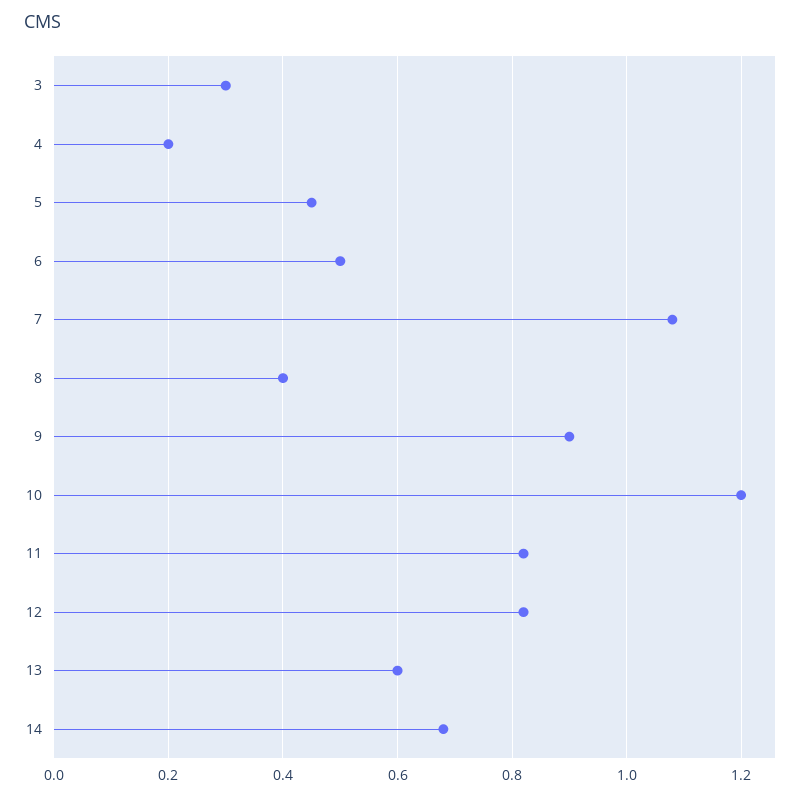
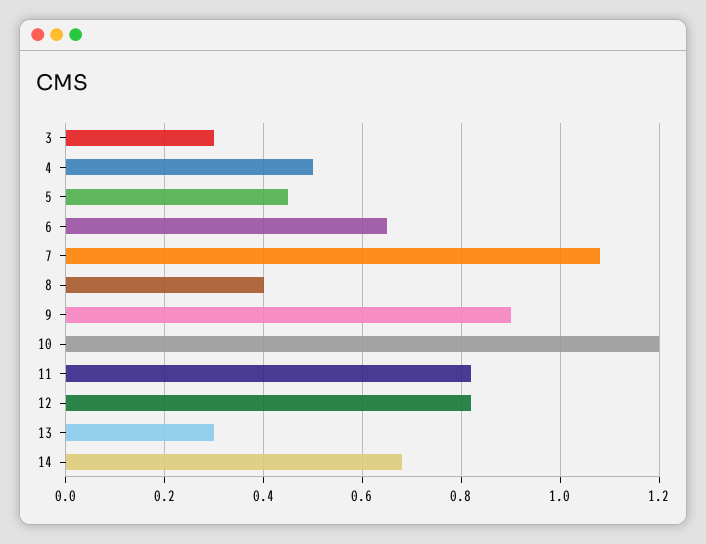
  {
    "3": 0.3,
-   "4": 0.2,
+   "4": 0.5,
    "5": 0.45,
-   "6": 0.5,
+   "6": 0.65,
    "7": 1.1,
    "8": 0.4,
    "9": 0.9,
    "10": 1.2,
    "11": 0.8,
    "12": 0.8,
-   "13": 0.6,
+   "13": 0.3,
    "14": 0.7
  }

